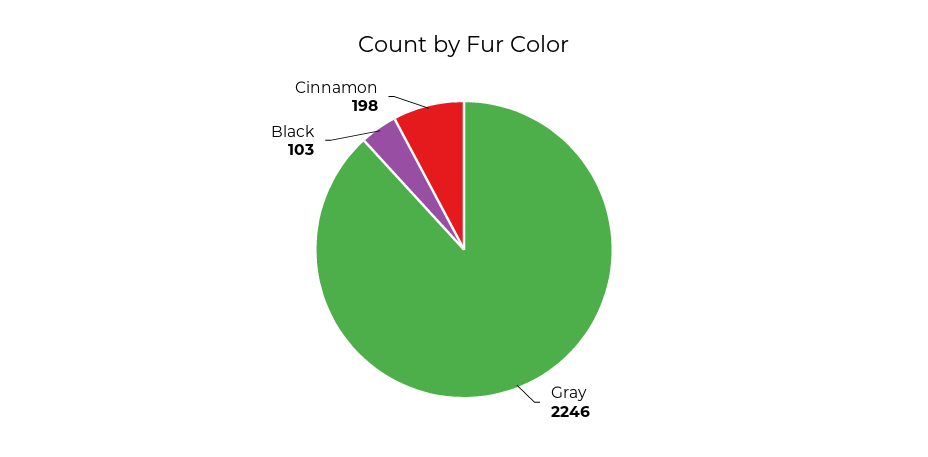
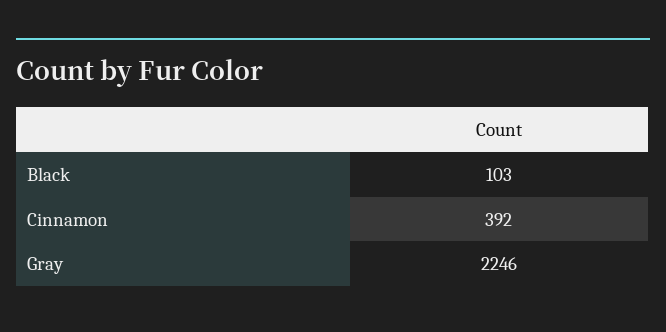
  {
    "Gray": 2246,
    "Black": 103,
-   "Cinnamon": 198
+   "Cinnamon": 392
  }

